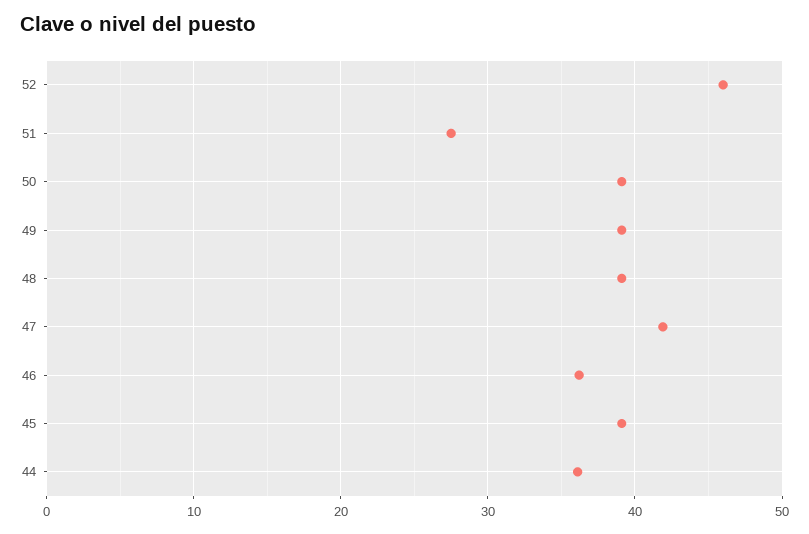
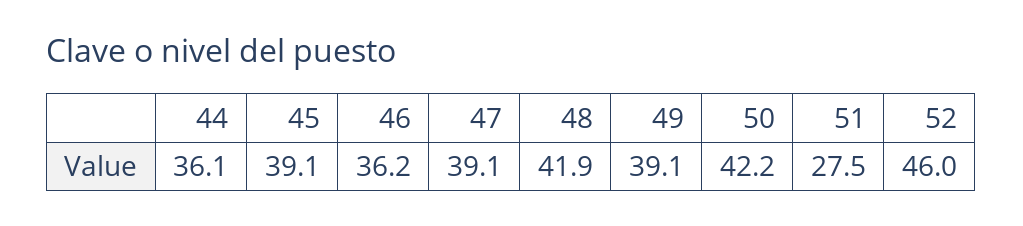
  {
    "52": 46,
    "51": 27.5,
-   "50": 39,
+   "50": 42.2,
    "49": 39.1,
-   "48": 39,
+   "48": 41.9,
-   "47": 42,
+   "47": 39.1,
    "46": 36.2,
    "45": 39.1,
    "44": 36.1
  }

